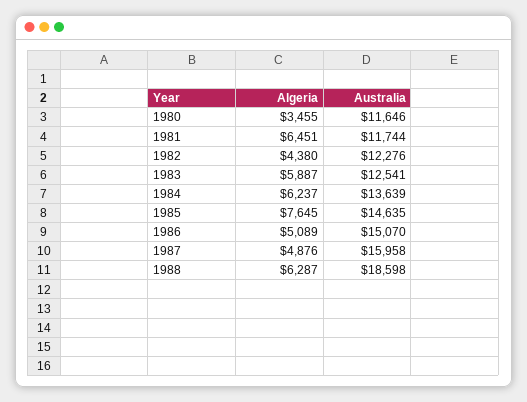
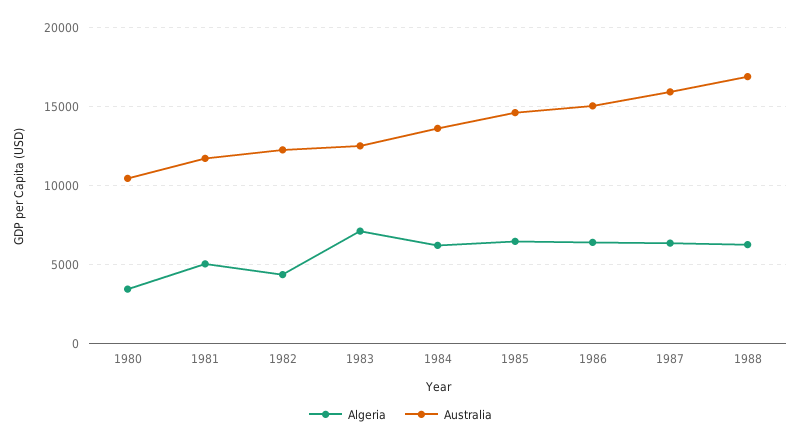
  {
    "Algeria": {
      "1980": 3455,
-     "1981": 6451,
+     "1981": 5000,
      "1982": 4380,
-     "1983": 5887,
+     "1983": 7000,
      "1984": 6237,
-     "1985": 7645,
+     "1985": 6500,
-     "1986": 5089,
+     "1986": 6500,
-     "1987": 4876,
+     "1987": 6500,
      "1988": 6287
    },
    "Australia": {
-     "1980": 11646,
+     "1980": 10500,
      "1981": 11744,
      "1982": 12276,
      "1983": 12541,
      "1984": 13639,
      "1985": 14635,
      "1986": 15070,
      "1987": 15958,
-     "1988": 18598
+     "1988": 17000
    }
  }

